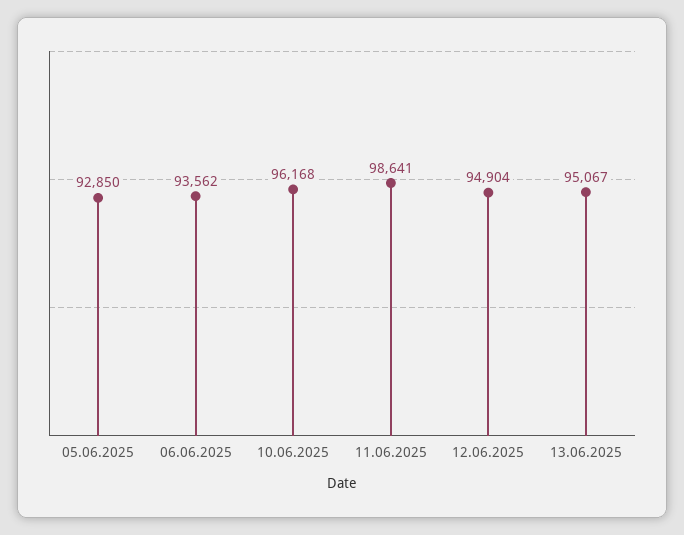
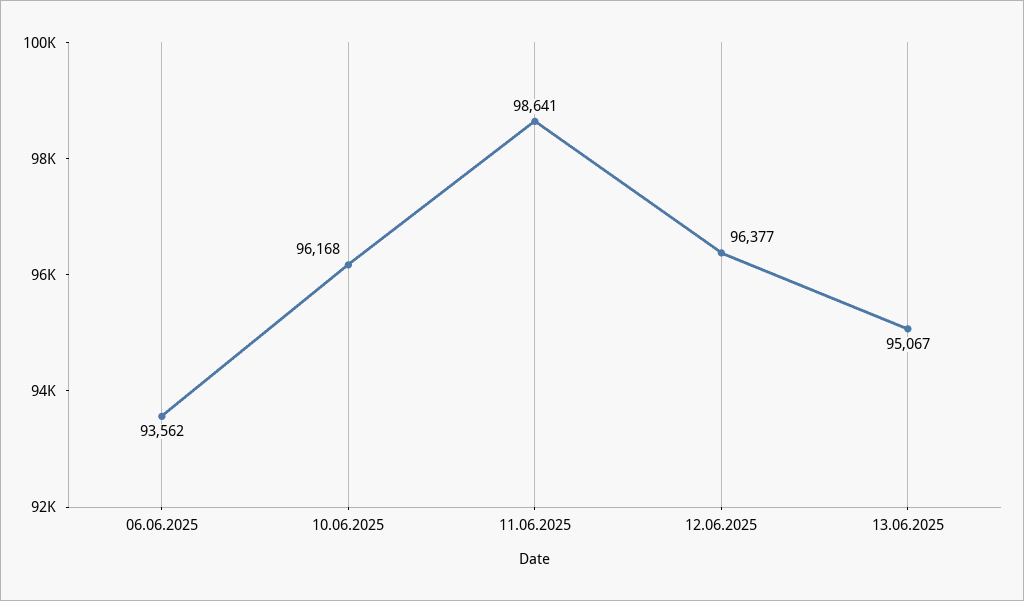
  {
-   "05.06.2025": 92850,
    "06.06.2025": 93562,
    "10.06.2025": 96168,
    "11.06.2025": 98641,
-   "12.06.2025": 94904,
+   "12.06.2025": 96377,
    "13.06.2025": 95067
  }

